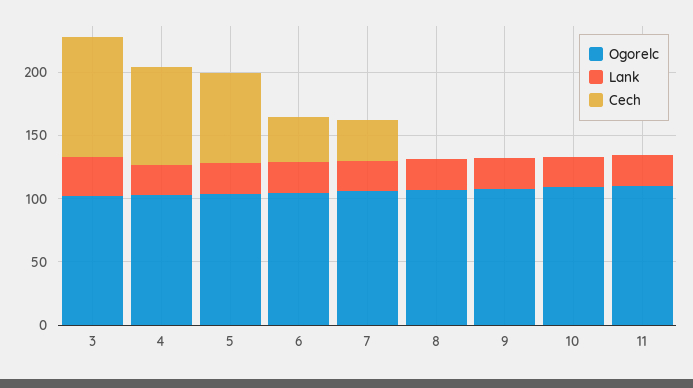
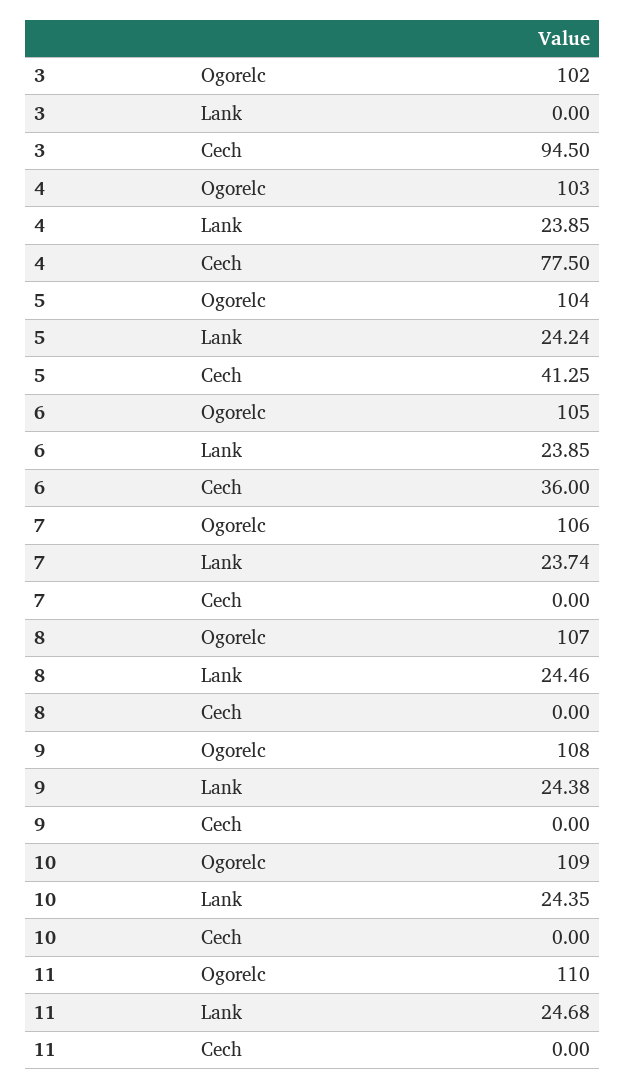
  {
    "Ogorelc": {
      "3": 102,
      "4": 103,
      "5": 104,
      "6": 105,
      "7": 106,
      "8": 107,
      "9": 108,
      "10": 109,
      "11": 110
    },
    "Lank": {
-     "3": 30,
+     "3": 0,
      "4": 23.85,
      "5": 24.24,
      "6": 23.85,
      "7": 23.74,
      "8": 24.46,
      "9": 24.38,
      "10": 24.35,
      "11": 24.68
    },
    "Cech": {
      "3": 94.5,
      "4": 77.5,
-     "5": 70,
+     "5": 41.25,
      "6": 36,
-     "7": 30,
+     "7": 0,
      "8": 0,
      "9": 0,
      "10": 0,
      "11": 0
    }
  }

